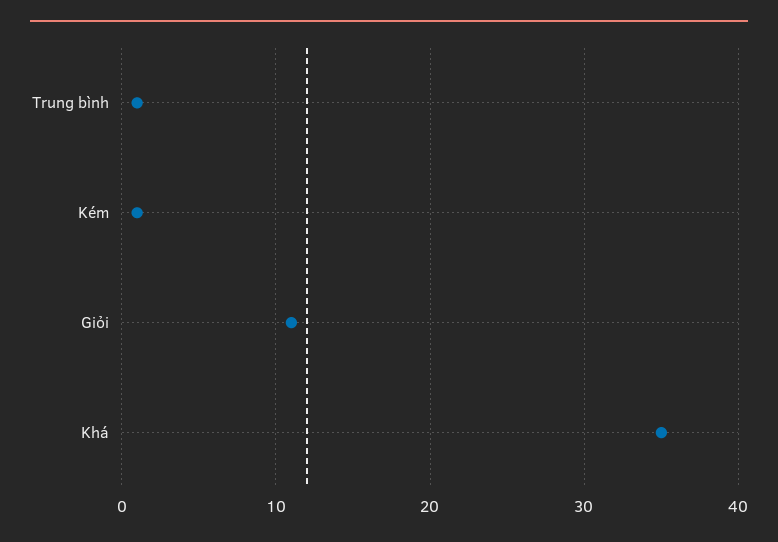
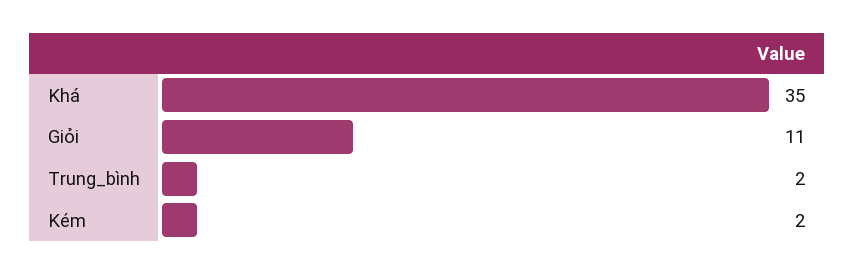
  {
-   "Trung bình": 1,
+   "Trung bình": 2,
-   "Kém": 1,
+   "Kém": 2,
    "Giỏi": 11,
    "Khá": 35
  }

